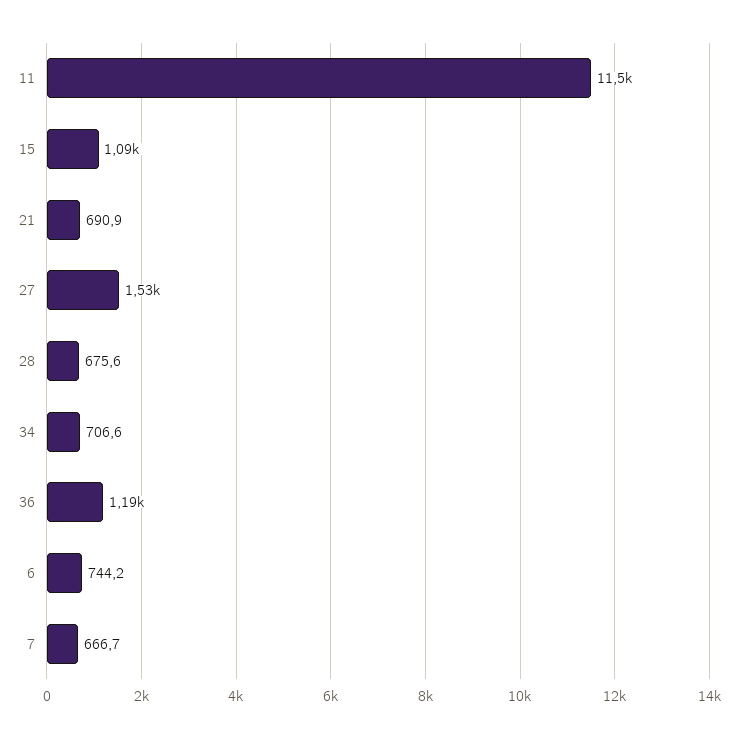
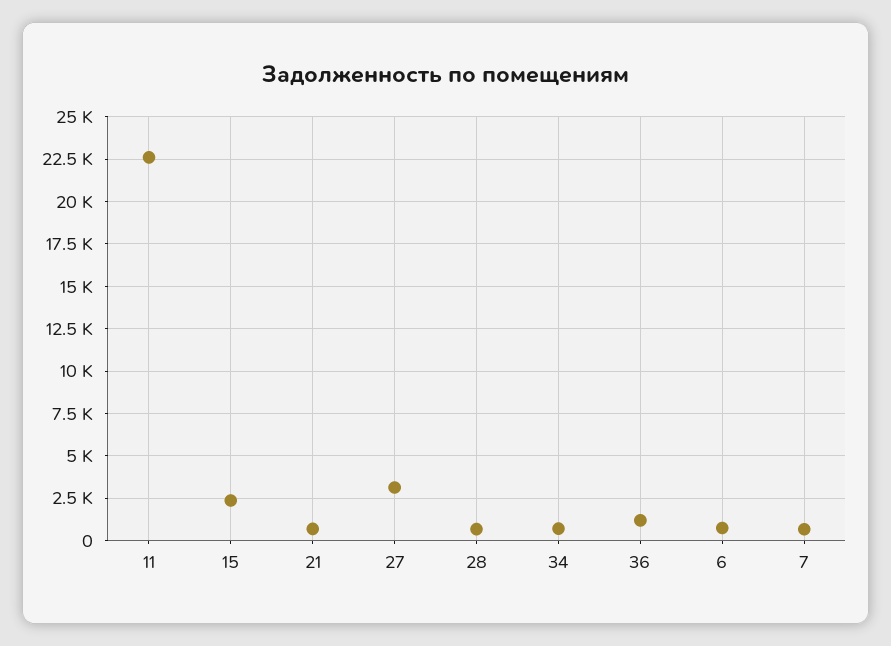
  {
-   "11": 11500,
+   "11": 22500,
-   "15": 1090,
+   "15": 2500,
    "21": 690.9,
-   "27": 1530,
+   "27": 3000,
    "28": 675.6,
    "34": 706.6,
    "36": 1190,
    "6": 744.2,
    "7": 666.7
  }

